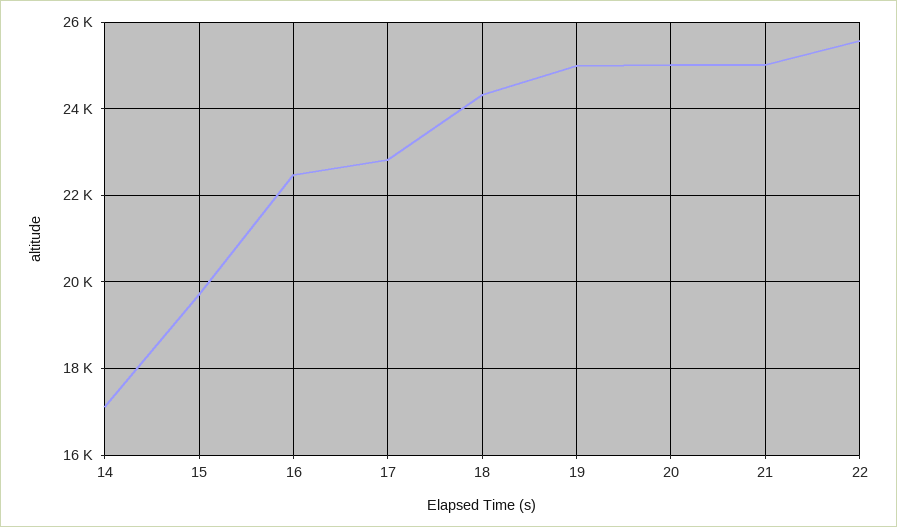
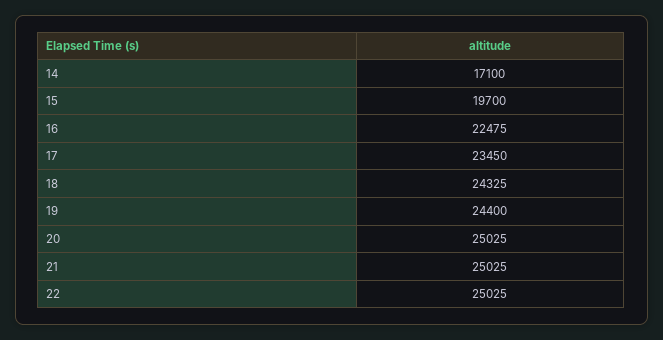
  {
    "14": 17100,
    "15": 19700,
    "16": 22475,
-   "17": 22800,
+   "17": 23450,
    "18": 24325,
-   "19": 25000,
+   "19": 24400,
    "20": 25025,
    "21": 25025,
-   "22": 25600
+   "22": 25025
  }

